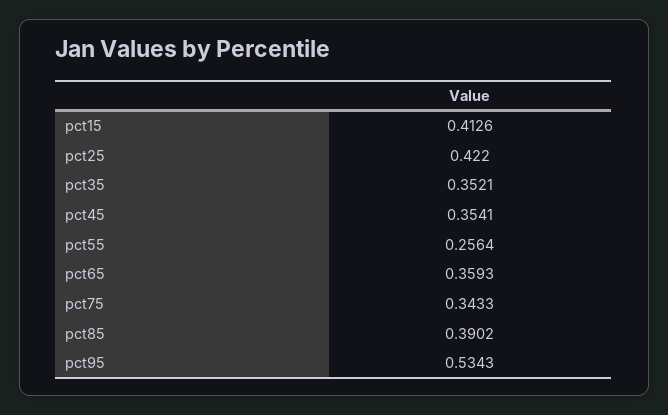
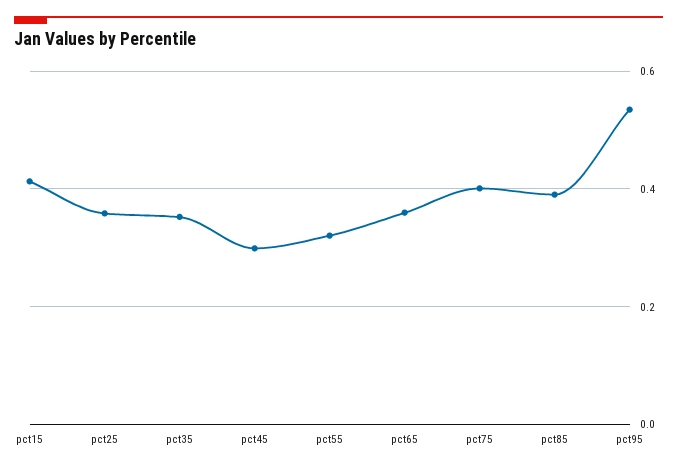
  {
    "pct15": 0.4126,
-   "pct25": 0.422,
+   "pct25": 0.36,
    "pct35": 0.3521,
-   "pct45": 0.3541,
+   "pct45": 0.3,
-   "pct55": 0.2564,
+   "pct55": 0.32,
    "pct65": 0.3593,
-   "pct75": 0.3433,
+   "pct75": 0.4,
    "pct85": 0.3902,
    "pct95": 0.5343
  }

